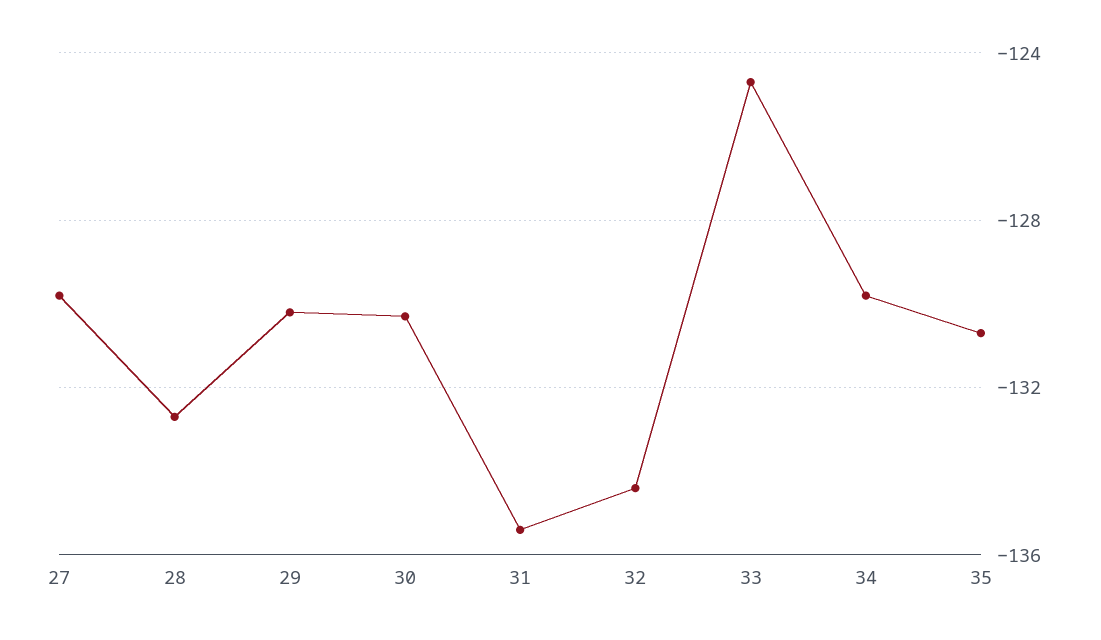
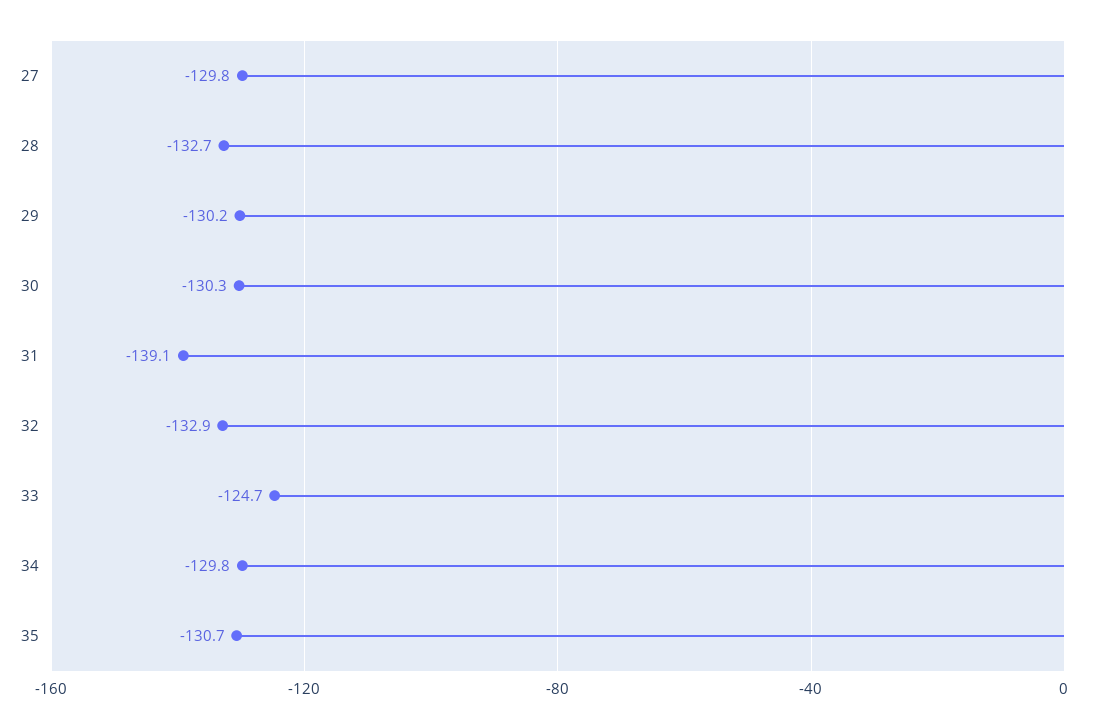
  {
    "27": -129.8,
    "28": -132.7,
    "29": -130.2,
    "30": -130.3,
-   "31": -135.5,
+   "31": -139.1,
-   "32": -134.5,
+   "32": -132.9,
    "33": -124.7,
    "34": -129.8,
    "35": -130.7
  }

